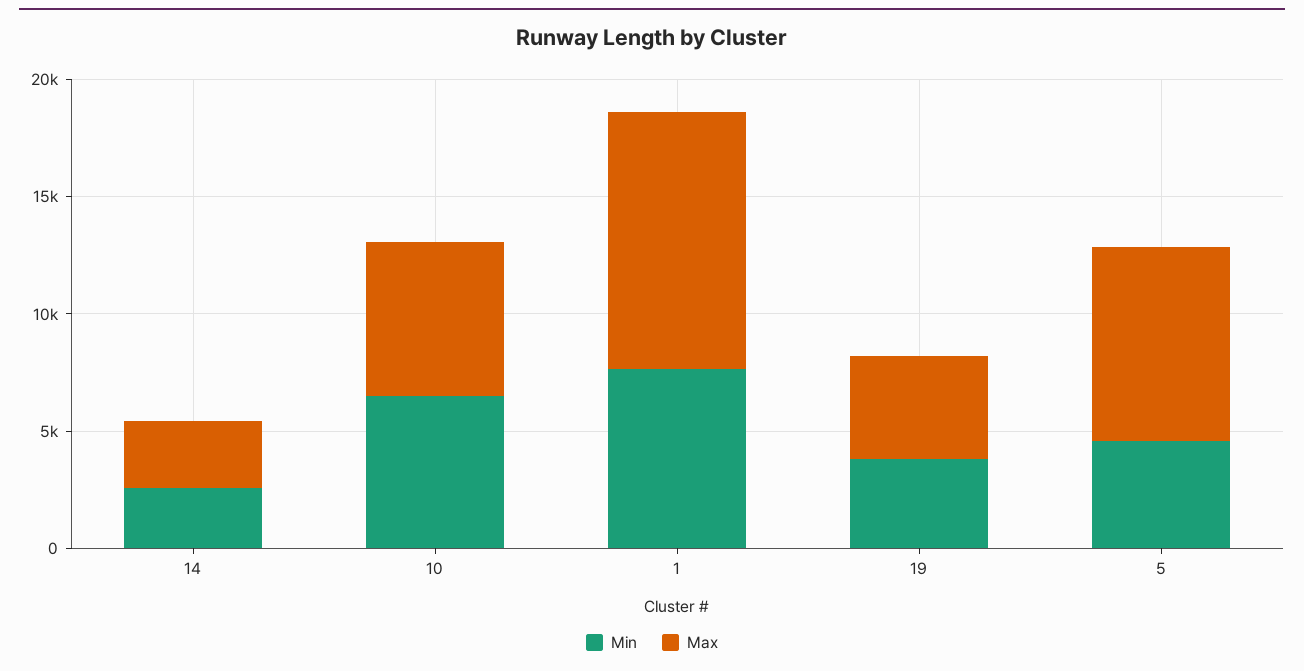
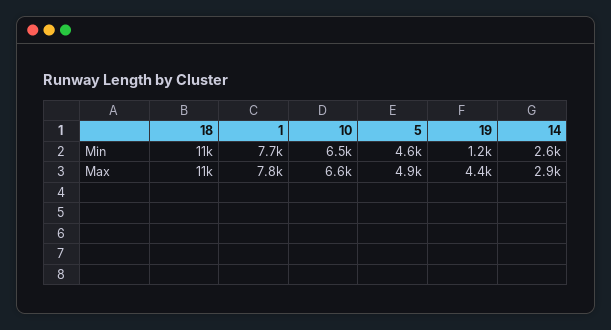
  {
    "Min": {
      "14": 2600,
      "10": 6500,
      "1": 7700,
-     "19": 4000,
+     "19": 1200,
-     "5": 4600
+     "5": 4600,
+     "18": 11000
    },
    "Max": {
      "14": 2900,
      "10": 6600,
-     "1": 11000,
+     "1": 7800,
      "19": 4400,
-     "5": 8000
+     "5": 4900,
+     "18": 11000
    }
  }

